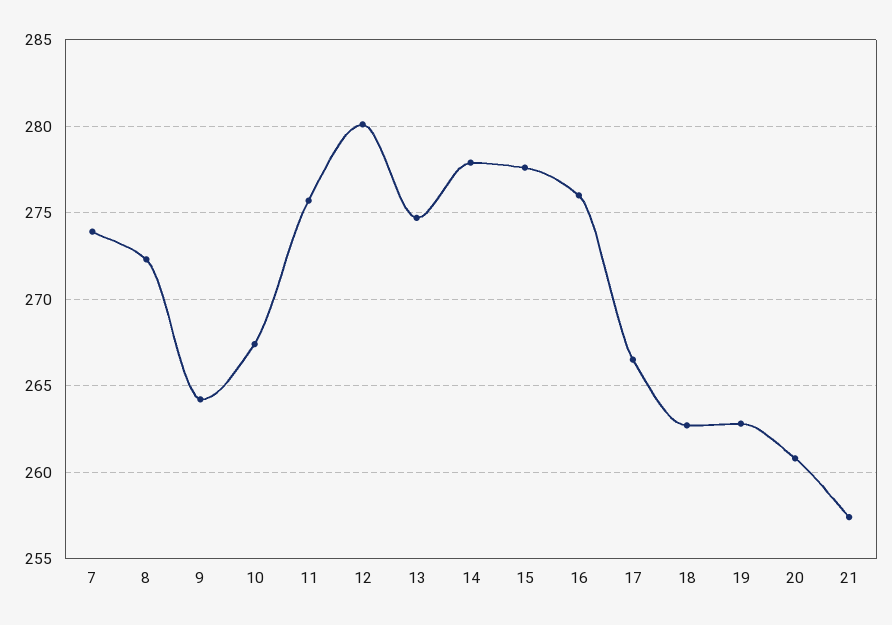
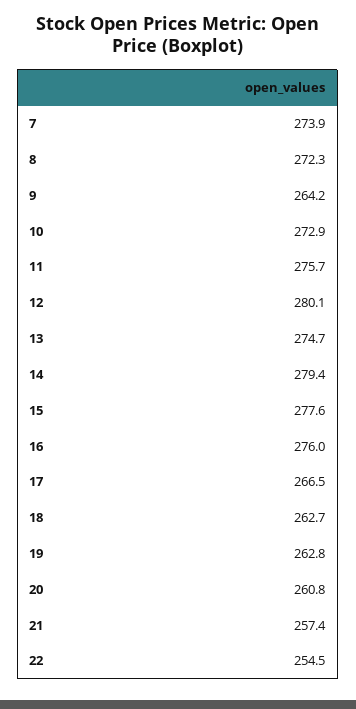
  {
    "7": 273.9,
    "8": 272.3,
    "9": 264.2,
-   "10": 267.5,
+   "10": 272.9,
    "11": 275.7,
    "12": 280.1,
    "13": 274.7,
-   "14": 278,
+   "14": 279.4,
    "15": 277.6,
    "16": 276,
    "17": 266.5,
    "18": 262.7,
    "19": 262.8,
    "20": 260.8,
-   "21": 257.4
+   "21": 257.4,
+   "22": 254.5
  }

